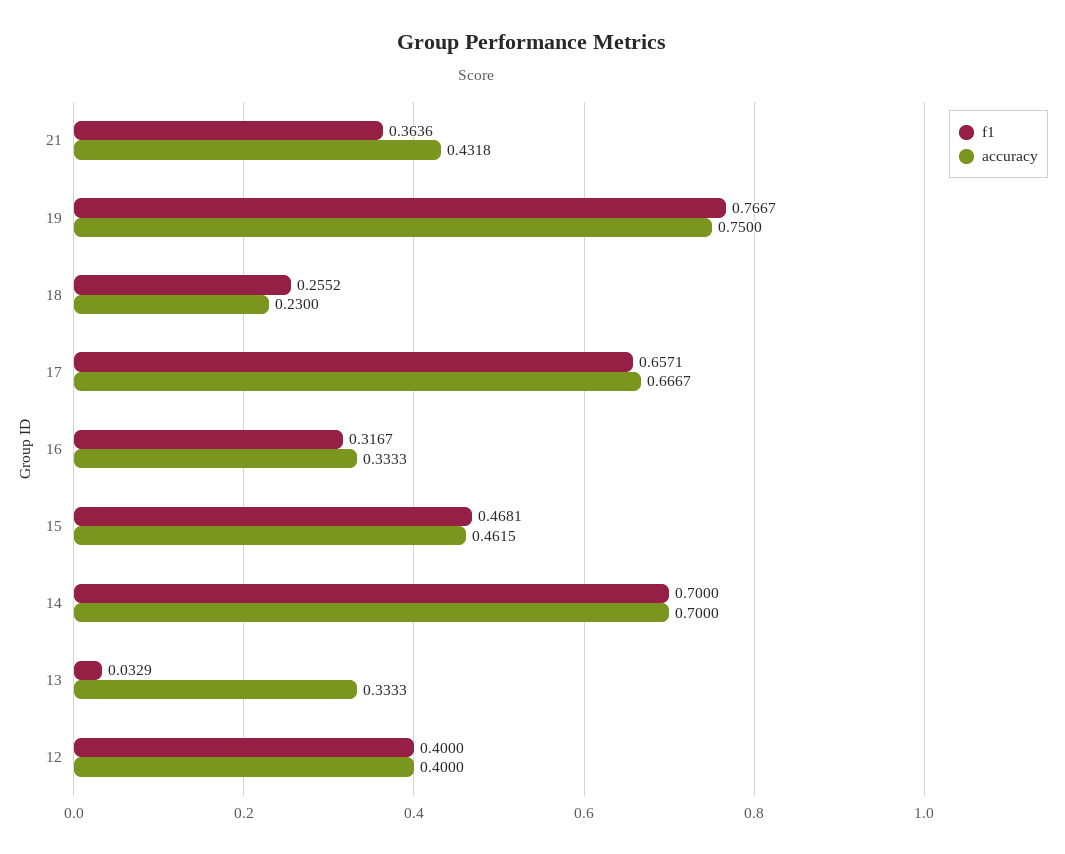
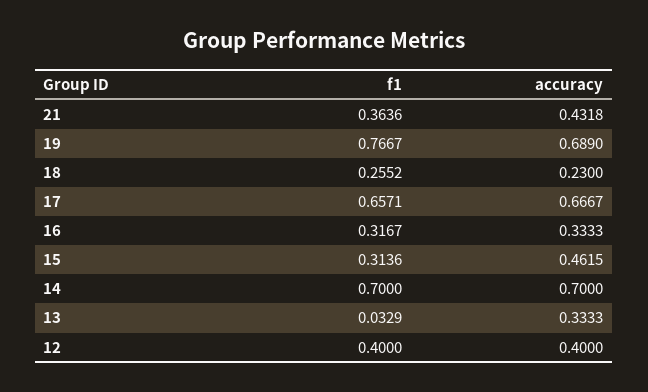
  {
    "f1": {
      "21": 0.3636,
      "19": 0.7667,
      "18": 0.2552,
      "17": 0.6571,
      "16": 0.3167,
-     "15": 0.4681,
+     "15": 0.3136,
      "14": 0.7,
      "13": 0.0329,
      "12": 0.4
    },
    "accuracy": {
      "21": 0.4318,
-     "19": 0.75,
+     "19": 0.689,
      "18": 0.23,
      "17": 0.6667,
      "16": 0.3333,
      "15": 0.4615,
      "14": 0.7,
      "13": 0.3333,
      "12": 0.4
    }
  }

